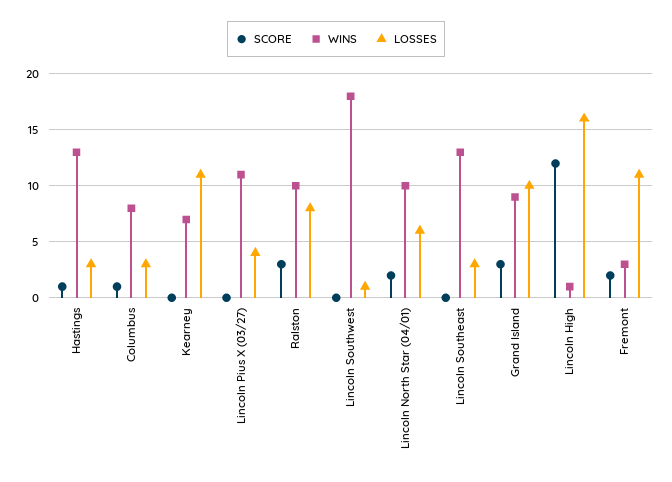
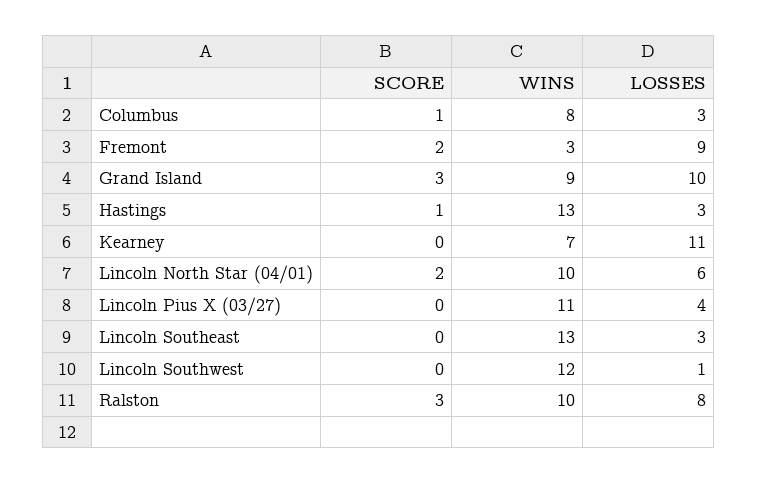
  {
    "SCORE": {
      "Hastings": 1,
      "Columbus": 1,
      "Kearney": 0,
      "Lincoln Pius X (03/27)": 0,
      "Ralston": 3,
      "Lincoln Southwest": 0,
      "Lincoln North Star (04/01)": 2,
      "Lincoln Southeast": 0,
      "Grand Island": 3,
-     "Lincoln High": 12,
      "Fremont": 2
    },
    "WINS": {
      "Hastings": 13,
      "Columbus": 8,
      "Kearney": 7,
      "Lincoln Pius X (03/27)": 11,
      "Ralston": 10,
-     "Lincoln Southwest": 18,
+     "Lincoln Southwest": 12,
      "Lincoln North Star (04/01)": 10,
      "Lincoln Southeast": 13,
      "Grand Island": 9,
-     "Lincoln High": 1,
      "Fremont": 3
    },
    "LOSSES": {
      "Hastings": 3,
      "Columbus": 3,
      "Kearney": 11,
      "Lincoln Pius X (03/27)": 4,
      "Ralston": 8,
      "Lincoln Southwest": 1,
      "Lincoln North Star (04/01)": 6,
      "Lincoln Southeast": 3,
      "Grand Island": 10,
-     "Lincoln High": 16,
-     "Fremont": 11
+     "Fremont": 9
    }
  }

